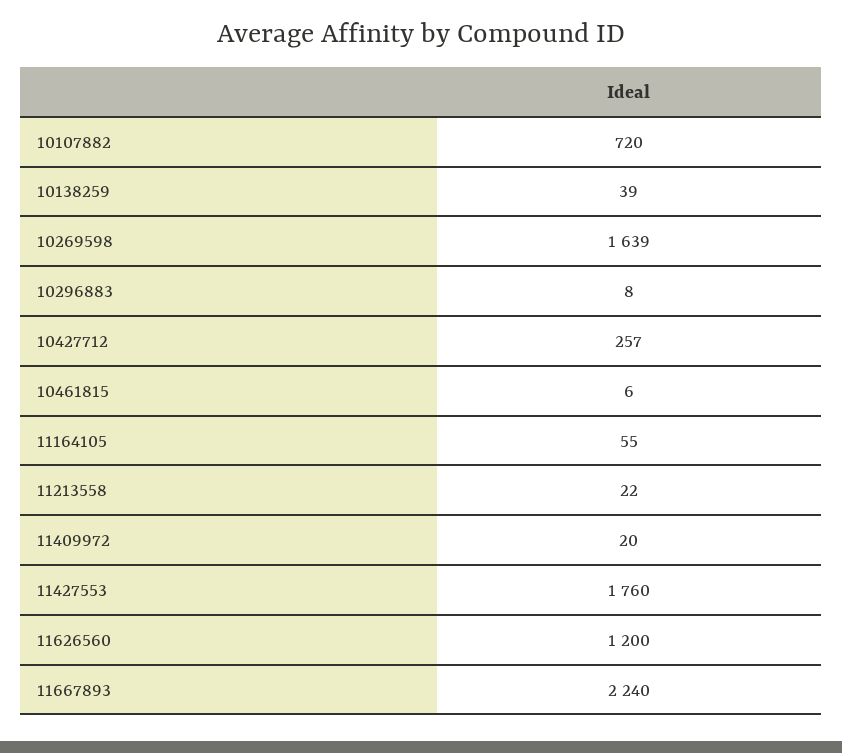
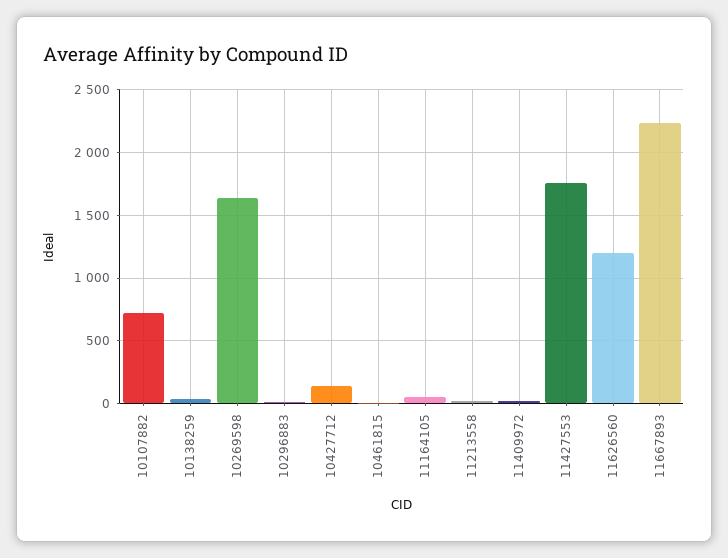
  {
    "10107882": 720,
    "10138259": 39,
    "10269598": 1639,
    "10296883": 8,
-   "10427712": 257,
+   "10427712": 150,
    "10461815": 6,
    "11164105": 55,
    "11213558": 22,
    "11409972": 20,
    "11427553": 1760,
    "11626560": 1200,
    "11667893": 2240
  }

